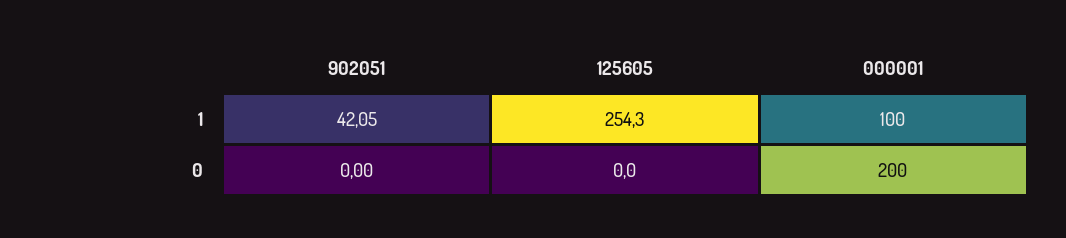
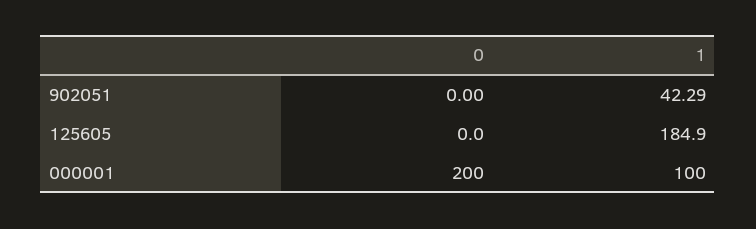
  {
    "902051": {
-     "1": 42.05,
+     "1": 42.29,
      "0": 0
    },
    "125605": {
-     "1": 254.3,
+     "1": 184.9,
      "0": 0
    },
    "000001": {
      "1": 100,
      "0": 200
    }
  }

